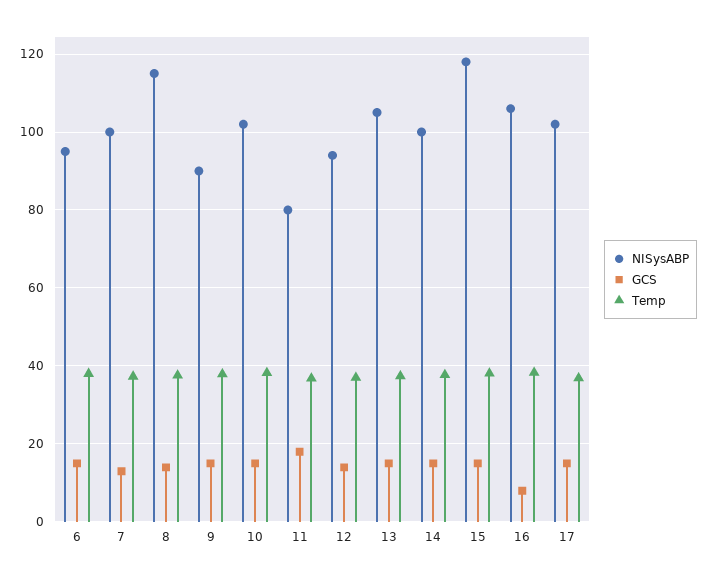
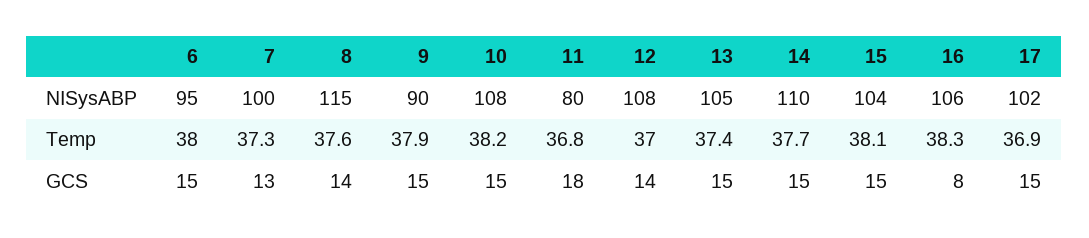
  {
    "NISysABP": {
      "6": 95,
      "7": 100,
      "8": 115,
      "9": 90,
-     "10": 102,
+     "10": 108,
      "11": 80,
-     "12": 94,
+     "12": 108,
      "13": 105,
-     "14": 100,
+     "14": 110,
-     "15": 118,
+     "15": 104,
      "16": 106,
      "17": 102
    },
    "GCS": {
      "6": 15,
      "7": 13,
      "8": 14,
      "9": 15,
      "10": 15,
      "11": 18,
      "12": 14,
      "13": 15,
      "14": 15,
      "15": 15,
      "16": 8,
      "17": 15
    },
    "Temp": {
      "6": 38,
      "7": 37.3,
      "8": 37.6,
      "9": 37.9,
      "10": 38.2,
      "11": 36.8,
      "12": 37,
      "13": 37.4,
      "14": 37.7,
      "15": 38.1,
      "16": 38.3,
      "17": 36.9
    }
  }

